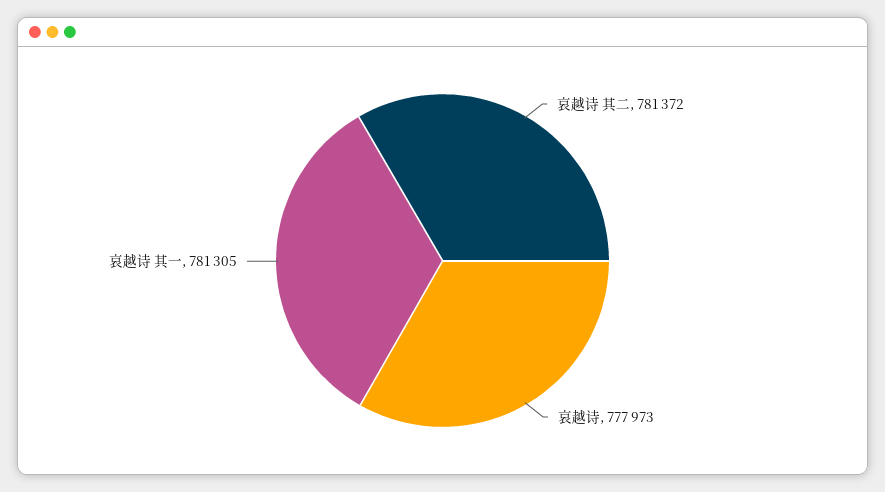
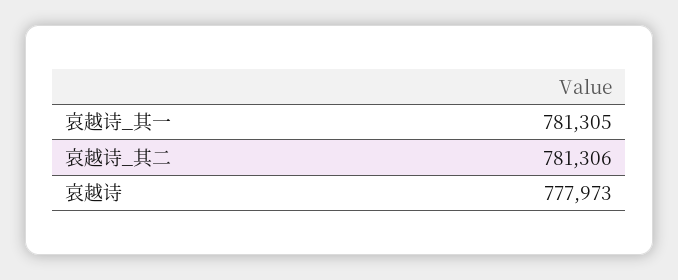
  {
-   "哀越诗 其二": 781372,
+   "哀越诗 其二": 781306,
    "哀越诗": 777973,
    "哀越诗 其一": 781305
  }

